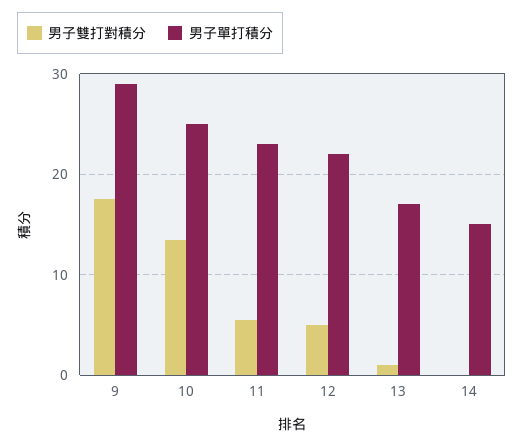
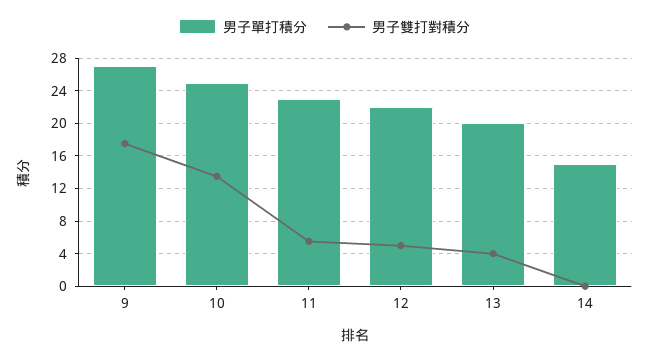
  {
    "男子雙打對積分": {
      "9": 18,
      "10": 14,
      "11": 6,
      "12": 5,
-     "13": 1,
+     "13": 4,
      "14": 0
    },
    "男子單打積分": {
-     "9": 29,
+     "9": 27,
      "10": 25,
      "11": 23,
      "12": 22,
-     "13": 17,
+     "13": 20,
      "14": 15
    }
  }

